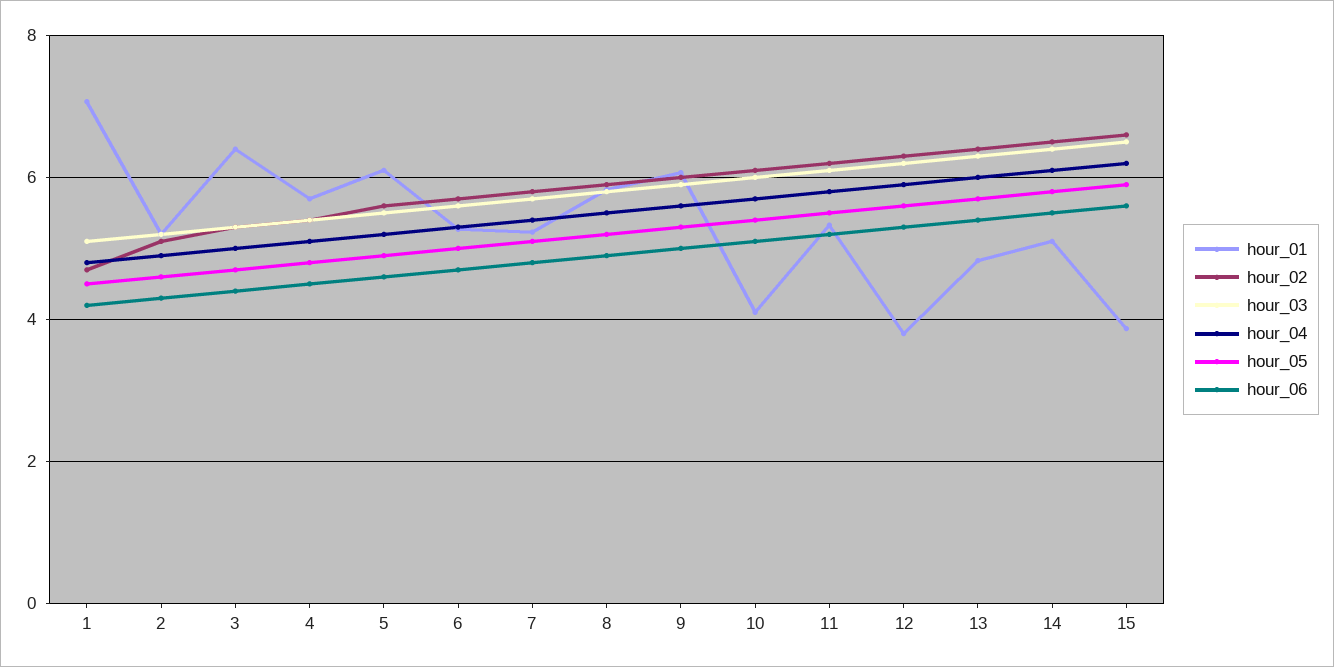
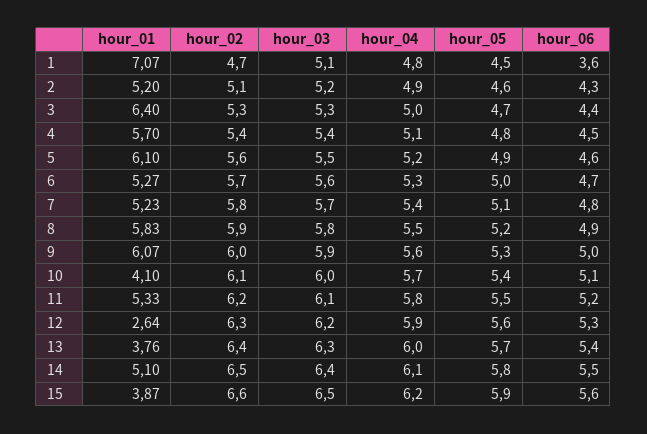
  {
    "hour_01": {
      "1": 7.07,
      "2": 5.2,
      "3": 6.4,
      "4": 5.7,
      "5": 6.1,
      "6": 5.27,
      "7": 5.23,
      "8": 5.83,
      "9": 6.07,
      "10": 4.1,
      "11": 5.33,
-     "12": 3.8,
+     "12": 2.64,
-     "13": 4.8,
+     "13": 3.76,
      "14": 5.1,
      "15": 3.87
    },
    "hour_02": {
      "1": 4.7,
      "2": 5.1,
      "3": 5.3,
      "4": 5.4,
      "5": 5.6,
      "6": 5.7,
      "7": 5.8,
      "8": 5.9,
      "9": 6,
      "10": 6.1,
      "11": 6.2,
      "12": 6.3,
      "13": 6.4,
      "14": 6.5,
      "15": 6.6
    },
    "hour_03": {
      "1": 5.1,
      "2": 5.2,
      "3": 5.3,
      "4": 5.4,
      "5": 5.5,
      "6": 5.6,
      "7": 5.7,
      "8": 5.8,
      "9": 5.9,
      "10": 6,
      "11": 6.1,
      "12": 6.2,
      "13": 6.3,
      "14": 6.4,
      "15": 6.5
    },
    "hour_04": {
      "1": 4.8,
      "2": 4.9,
      "3": 5,
      "4": 5.1,
      "5": 5.2,
      "6": 5.3,
      "7": 5.4,
      "8": 5.5,
      "9": 5.6,
      "10": 5.7,
      "11": 5.8,
      "12": 5.9,
      "13": 6,
      "14": 6.1,
      "15": 6.2
    },
    "hour_05": {
      "1": 4.5,
      "2": 4.6,
      "3": 4.7,
      "4": 4.8,
      "5": 4.9,
      "6": 5,
      "7": 5.1,
      "8": 5.2,
      "9": 5.3,
      "10": 5.4,
      "11": 5.5,
      "12": 5.6,
      "13": 5.7,
      "14": 5.8,
      "15": 5.9
    },
    "hour_06": {
-     "1": 4.2,
+     "1": 3.6,
      "2": 4.3,
      "3": 4.4,
      "4": 4.5,
      "5": 4.6,
      "6": 4.7,
      "7": 4.8,
      "8": 4.9,
      "9": 5,
      "10": 5.1,
      "11": 5.2,
      "12": 5.3,
      "13": 5.4,
      "14": 5.5,
      "15": 5.6
    }
  }

